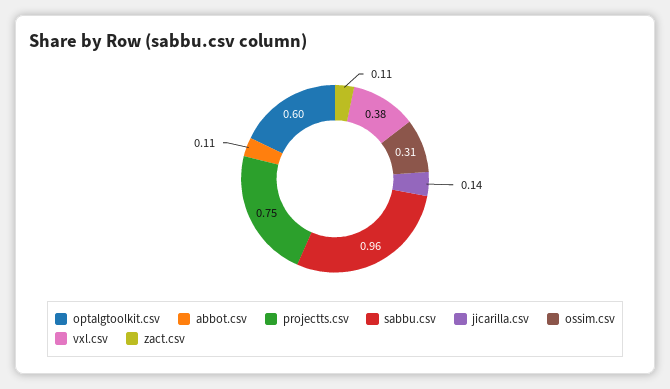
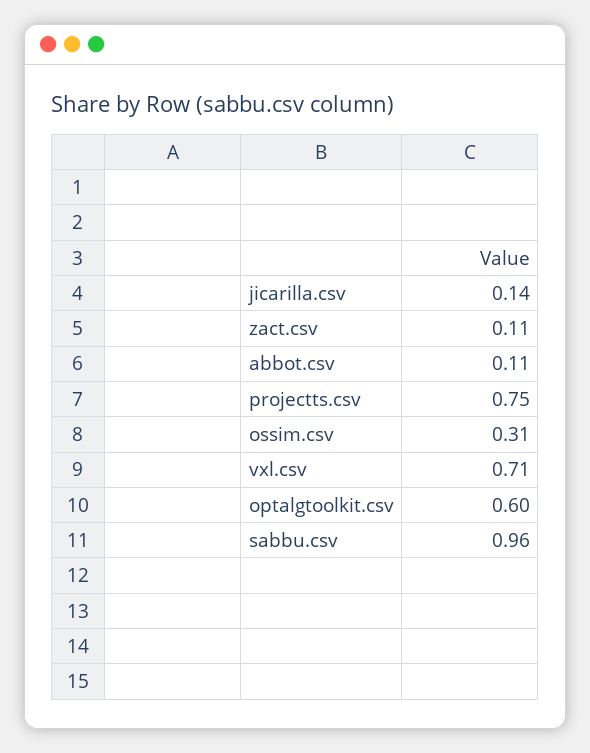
  {
    "optalgtoolkit.csv": 0.6,
    "abbot.csv": 0.11,
    "projectts.csv": 0.75,
    "sabbu.csv": 0.96,
    "jicarilla.csv": 0.14,
    "ossim.csv": 0.31,
-   "vxl.csv": 0.38,
+   "vxl.csv": 0.71,
    "zact.csv": 0.11
  }

